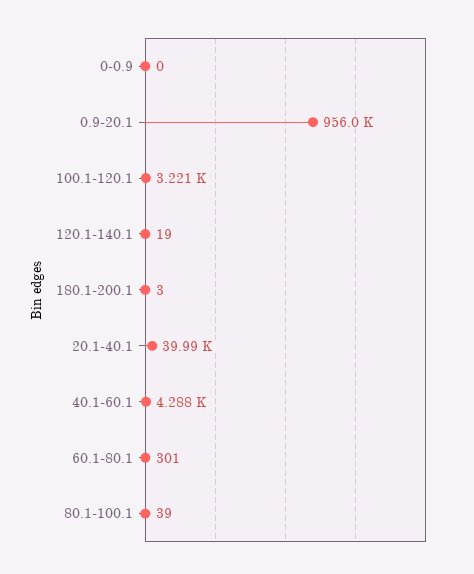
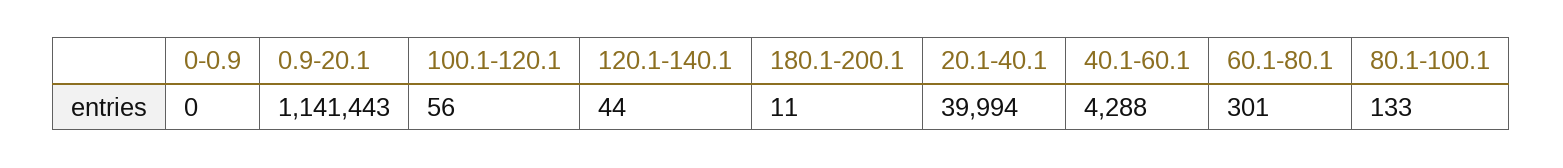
  {
    "0-0.9": 0,
-   "0.9-20.1": 956000,
+   "0.9-20.1": 1141443,
-   "100.1-120.1": 3221,
+   "100.1-120.1": 56,
-   "120.1-140.1": 19,
+   "120.1-140.1": 44,
-   "180.1-200.1": 3,
+   "180.1-200.1": 11,
    "20.1-40.1": 39994,
    "40.1-60.1": 4288,
    "60.1-80.1": 301,
-   "80.1-100.1": 39
+   "80.1-100.1": 133
  }

